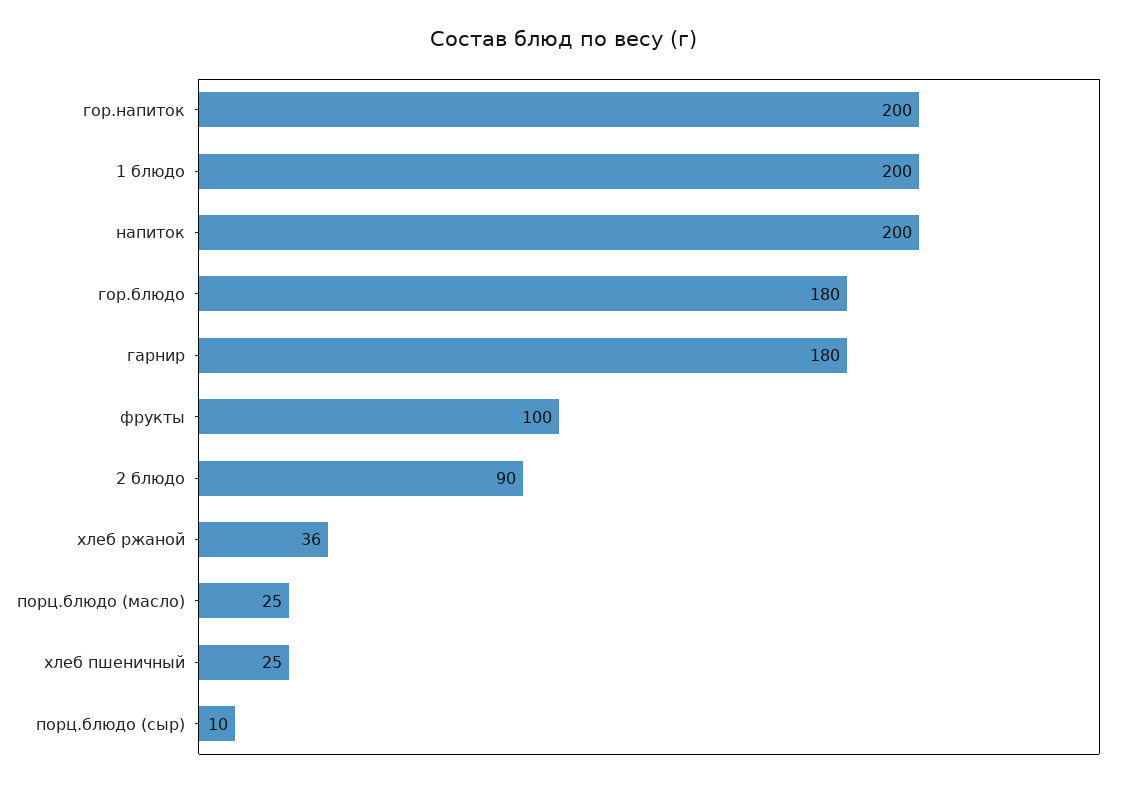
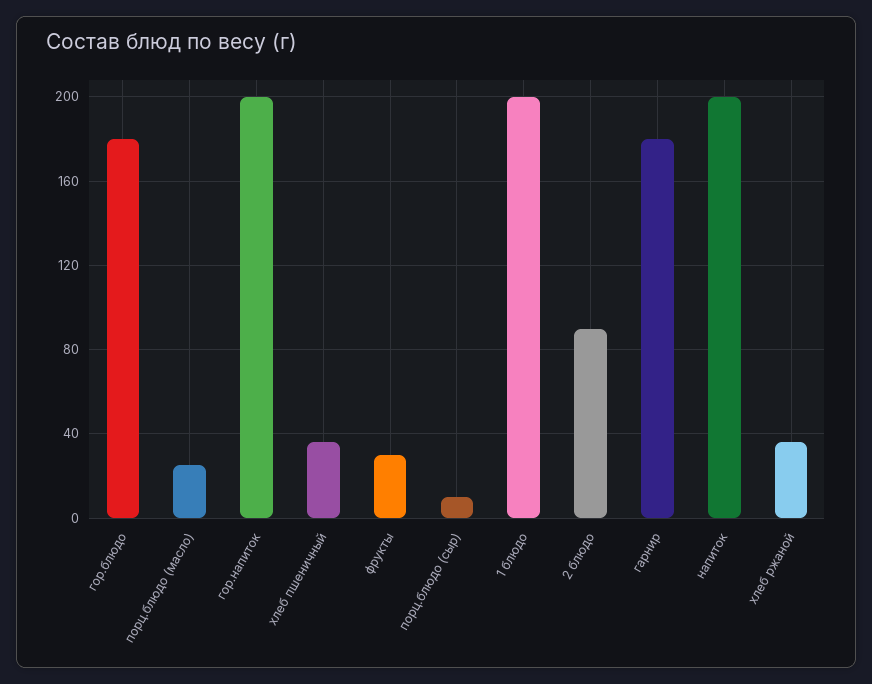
  {
    "гор.напиток": 200,
    "1 блюдо": 200,
    "напиток": 200,
    "гор.блюдо": 180,
    "гарнир": 180,
-   "фрукты": 100,
+   "фрукты": 30,
    "2 блюдо": 90,
    "хлеб ржаной": 36,
    "порц.блюдо (масло)": 25,
-   "хлеб пшеничный": 25,
+   "хлеб пшеничный": 35,
    "порц.блюдо (сыр)": 10
  }

